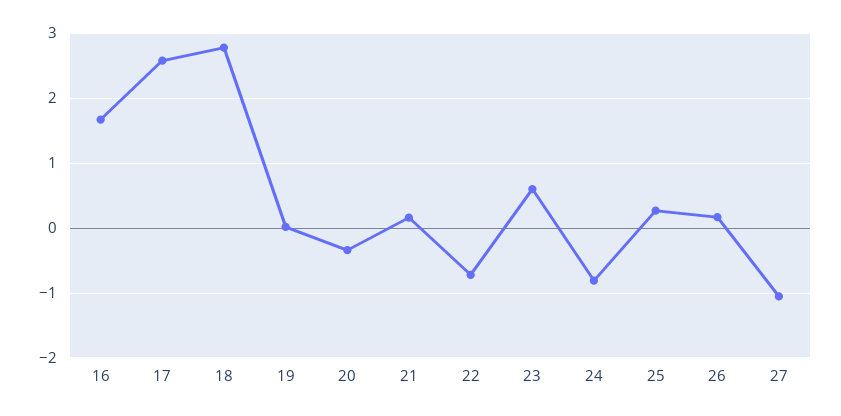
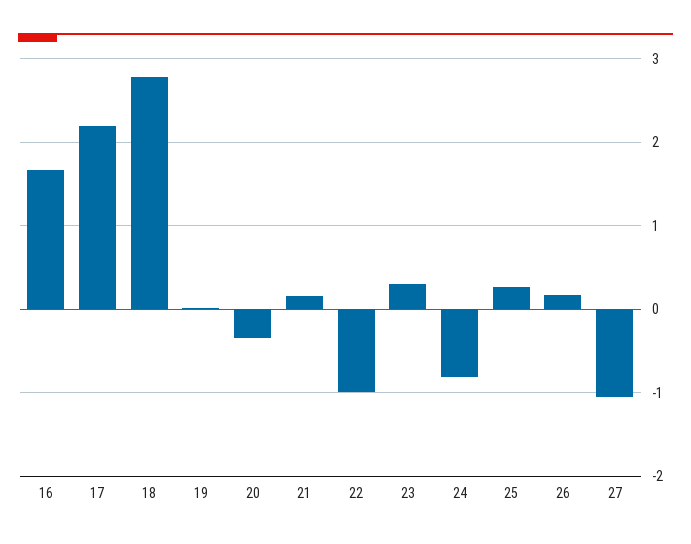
  {
    "16": 1.7,
-   "17": 2.6,
+   "17": 2.2,
    "18": 2.8,
    "19": 0,
    "20": -0.3,
    "21": 0.2,
-   "22": -0.7,
+   "22": -1,
-   "23": 0.6,
+   "23": 0.3,
    "24": -0.8,
    "25": 0.3,
    "26": 0.2,
    "27": -1.1
  }

